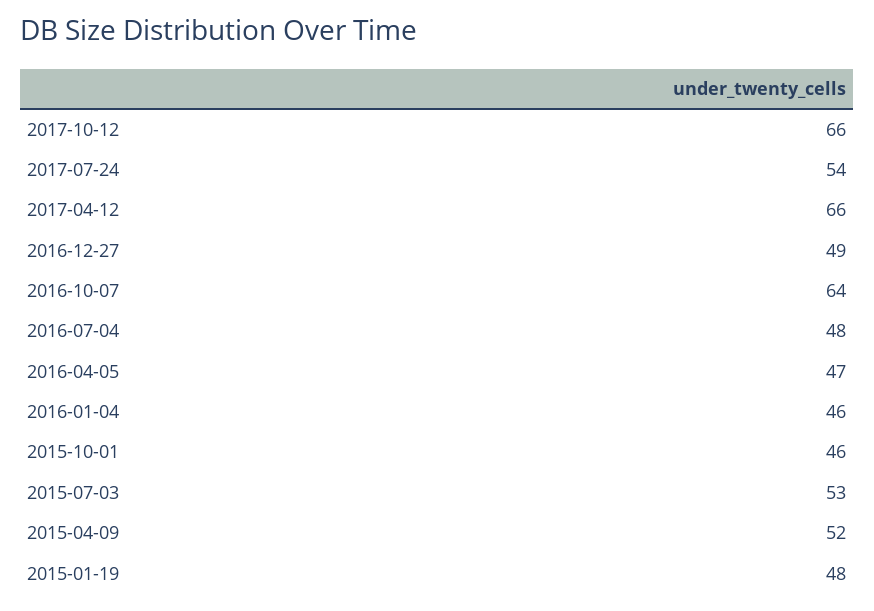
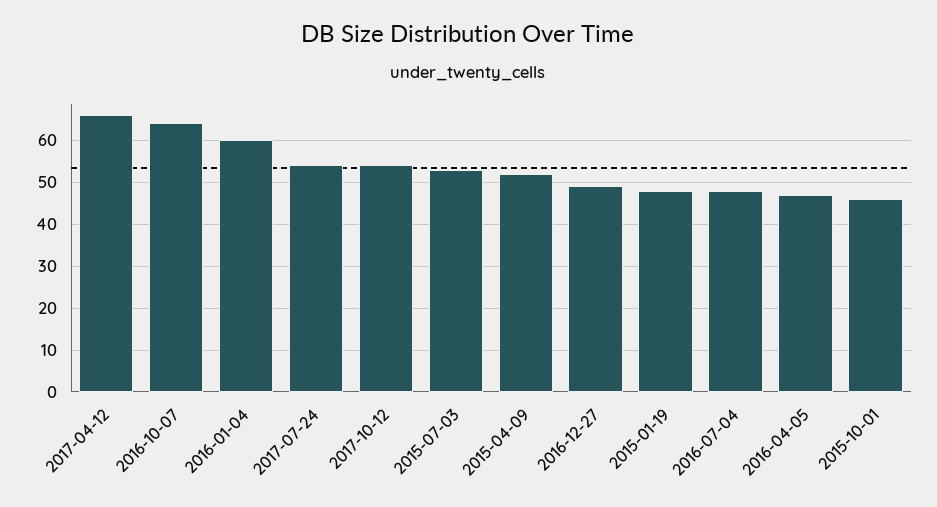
  {
-   "2017-10-12": 66,
+   "2017-10-12": 55,
    "2017-07-24": 54,
    "2017-04-12": 66,
    "2016-12-27": 49,
    "2016-10-07": 64,
    "2016-07-04": 48,
    "2016-04-05": 47,
-   "2016-01-04": 46,
+   "2016-01-04": 60,
    "2015-10-01": 46,
    "2015-07-03": 53,
    "2015-04-09": 52,
    "2015-01-19": 48
  }

